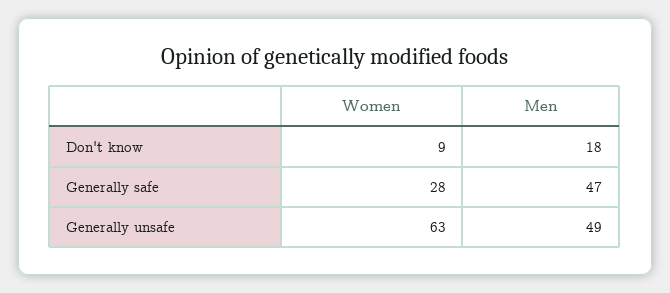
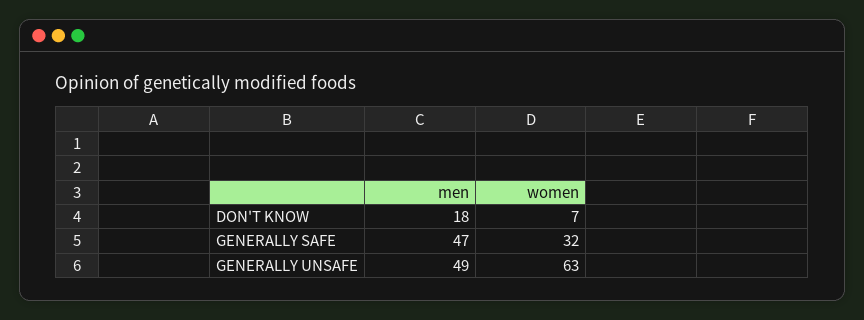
  {
    "Women": {
-     "Don't know": 9,
+     "Don't know": 7,
-     "Generally safe": 28,
+     "Generally safe": 32,
      "Generally unsafe": 63
    },
    "Men": {
      "Don't know": 18,
      "Generally safe": 47,
      "Generally unsafe": 49
    }
  }

